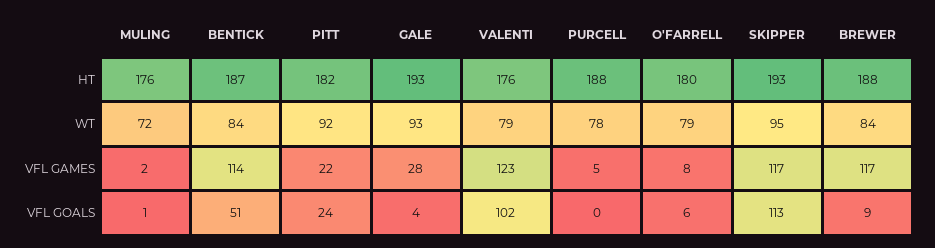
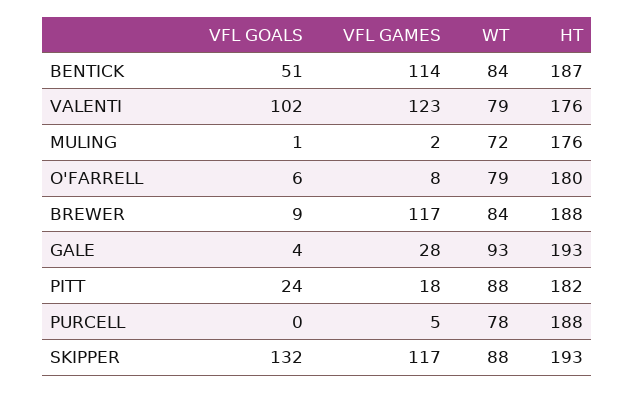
  {
    "MULING": {
      "HT": 176,
      "WT": 72,
      "VFL GAMES": 2,
      "VFL GOALS": 1
    },
    "BENTICK": {
      "HT": 187,
      "WT": 84,
      "VFL GAMES": 114,
      "VFL GOALS": 51
    },
    "PITT": {
      "HT": 182,
-     "WT": 92,
+     "WT": 88,
-     "VFL GAMES": 22,
+     "VFL GAMES": 18,
      "VFL GOALS": 24
    },
    "GALE": {
      "HT": 193,
      "WT": 93,
      "VFL GAMES": 28,
      "VFL GOALS": 4
    },
    "VALENTI": {
      "HT": 176,
      "WT": 79,
      "VFL GAMES": 123,
      "VFL GOALS": 102
    },
    "PURCELL": {
      "HT": 188,
      "WT": 78,
      "VFL GAMES": 5,
      "VFL GOALS": 0
    },
    "O'FARRELL": {
      "HT": 180,
      "WT": 79,
      "VFL GAMES": 8,
      "VFL GOALS": 6
    },
    "SKIPPER": {
      "HT": 193,
-     "WT": 95,
+     "WT": 88,
      "VFL GAMES": 117,
-     "VFL GOALS": 113
+     "VFL GOALS": 132
    },
    "BREWER": {
      "HT": 188,
      "WT": 84,
      "VFL GAMES": 117,
      "VFL GOALS": 9
    }
  }

